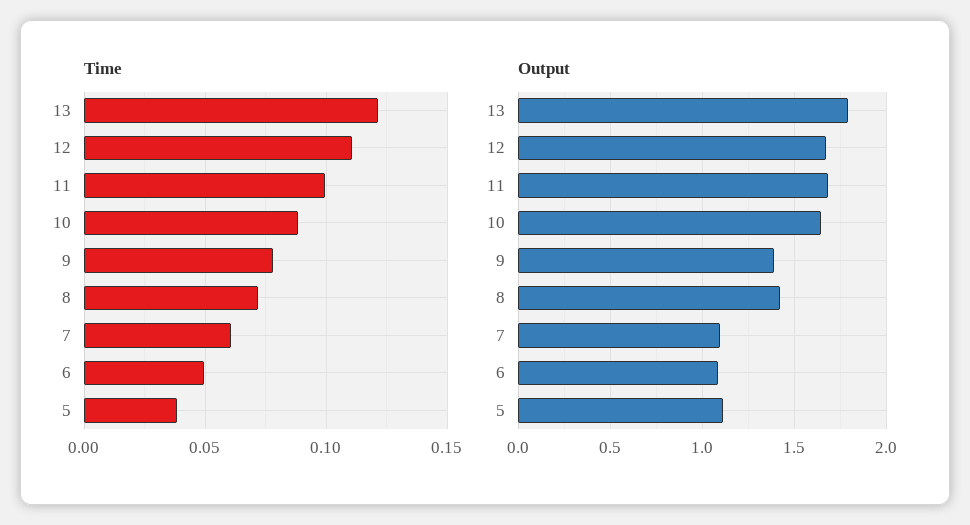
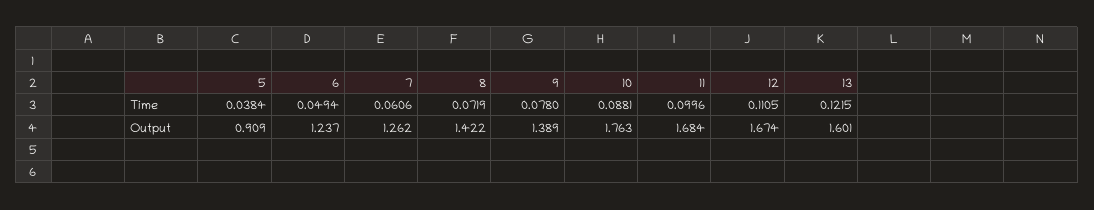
  {
    "Time": {
      "13": 0.1215,
      "12": 0.1105,
      "11": 0.0996,
      "10": 0.0881,
      "9": 0.078,
      "8": 0.0719,
      "7": 0.0606,
      "6": 0.0494,
      "5": 0.0384
    },
    "Output": {
-     "13": 1.8,
+     "13": 1.601,
      "12": 1.674,
      "11": 1.684,
-     "10": 1.65,
+     "10": 1.763,
      "9": 1.389,
      "8": 1.422,
-     "7": 1.1,
+     "7": 1.262,
-     "6": 1.1,
+     "6": 1.237,
-     "5": 1.1
+     "5": 0.909
    }
  }

